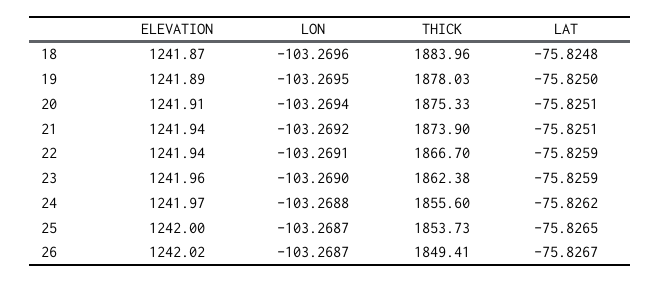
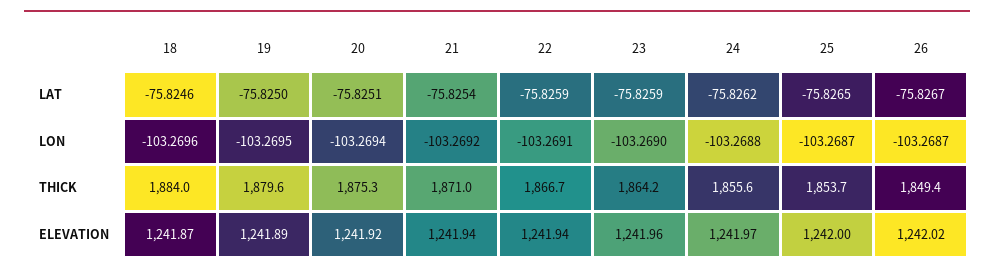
  {
    "ELEVATION": {
      "18": 1241.87,
      "19": 1241.89,
-     "20": 1241.91,
+     "20": 1241.92,
      "21": 1241.94,
      "22": 1241.94,
      "23": 1241.96,
      "24": 1241.97,
      "25": 1242,
      "26": 1242.02
    },
    "LON": {
      "18": -103.2696,
      "19": -103.2695,
      "20": -103.2694,
      "21": -103.2692,
      "22": -103.2691,
      "23": -103.269,
      "24": -103.2688,
      "25": -103.2687,
      "26": -103.2687
    },
    "THICK": {
      "18": 1883.96,
-     "19": 1878.03,
+     "19": 1879.6,
      "20": 1875.33,
-     "21": 1873.9,
+     "21": 1871,
      "22": 1866.7,
-     "23": 1862.38,
+     "23": 1864.2,
      "24": 1855.6,
      "25": 1853.73,
      "26": 1849.41
    },
    "LAT": {
-     "18": -75.8248,
+     "18": -75.8246,
      "19": -75.825,
      "20": -75.8251,
-     "21": -75.8251,
+     "21": -75.8254,
      "22": -75.8259,
      "23": -75.8259,
      "24": -75.8262,
      "25": -75.8265,
      "26": -75.8267
    }
  }

